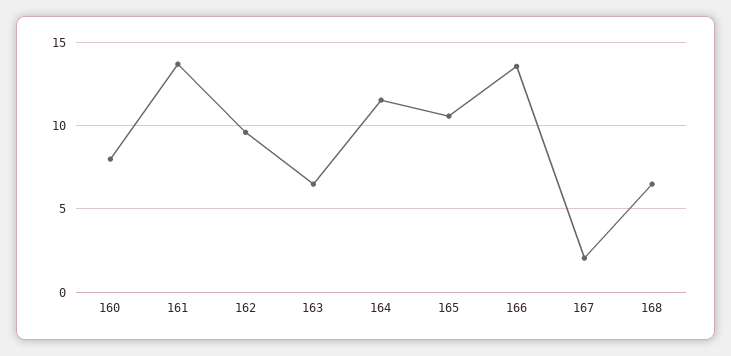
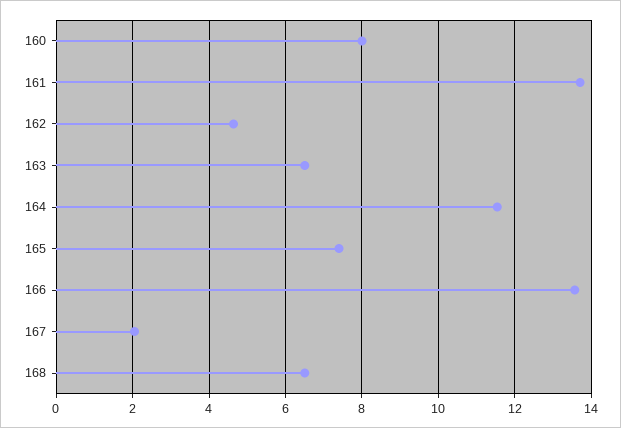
  {
    "160": 8,
    "161": 13.8,
-   "162": 9.5,
+   "162": 4.6,
    "163": 6.6,
    "164": 11.6,
-   "165": 10.5,
+   "165": 7.4,
    "166": 13.6,
    "167": 2,
    "168": 6.6
  }

